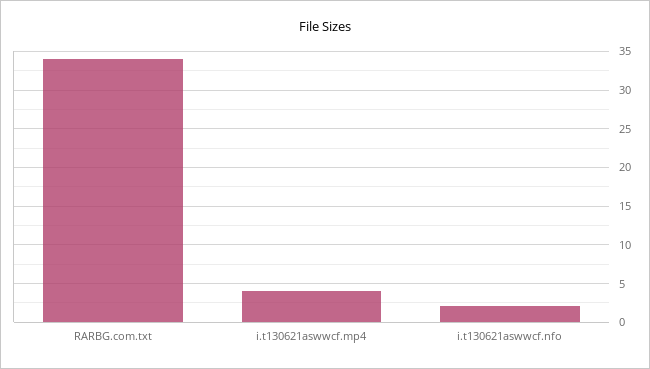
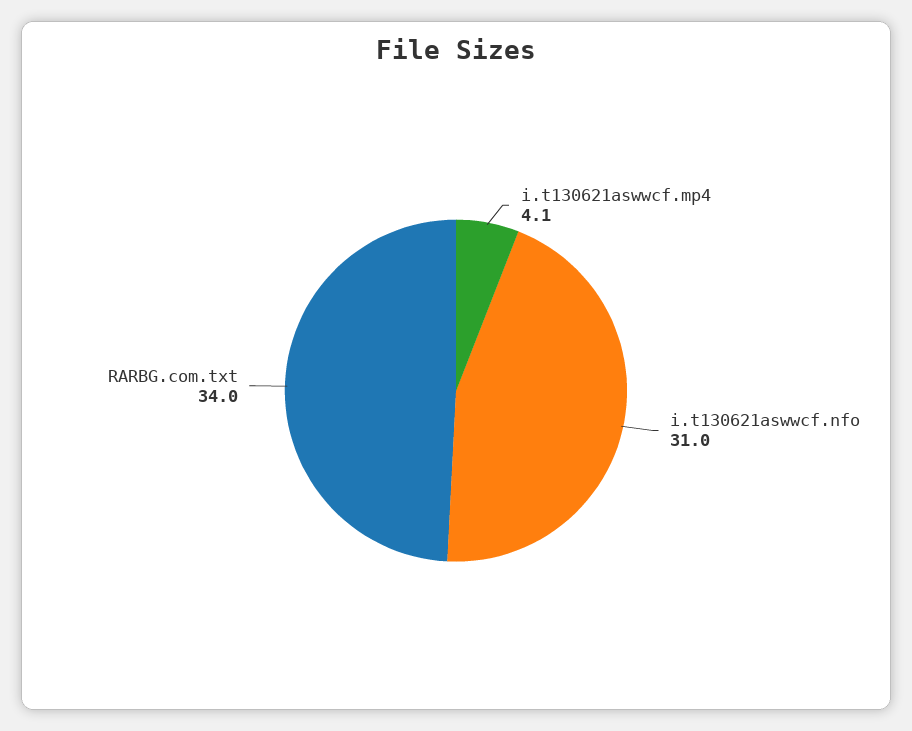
  {
    "RARBG.com.txt": 34,
    "i.t130621aswwcf.mp4": 4.1,
-   "i.t130621aswwcf.nfo": 2
+   "i.t130621aswwcf.nfo": 31
  }

